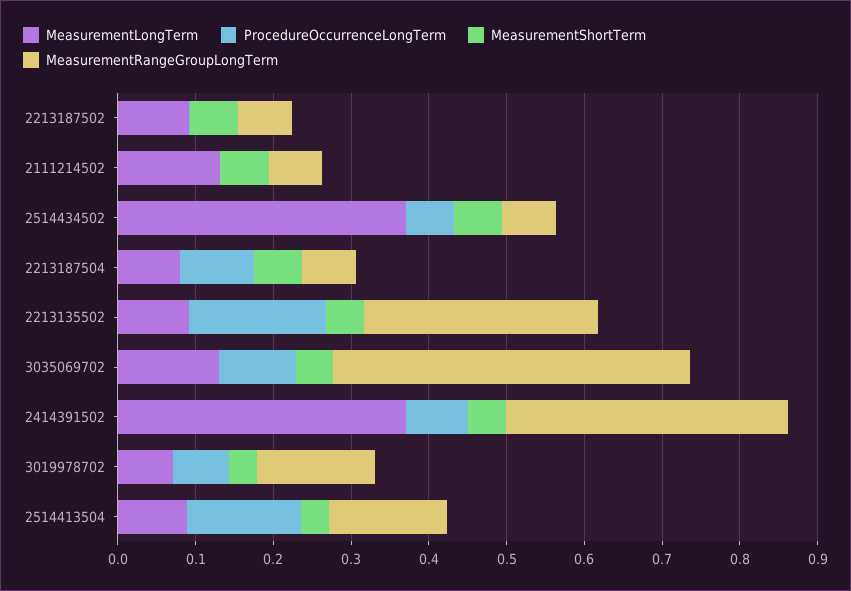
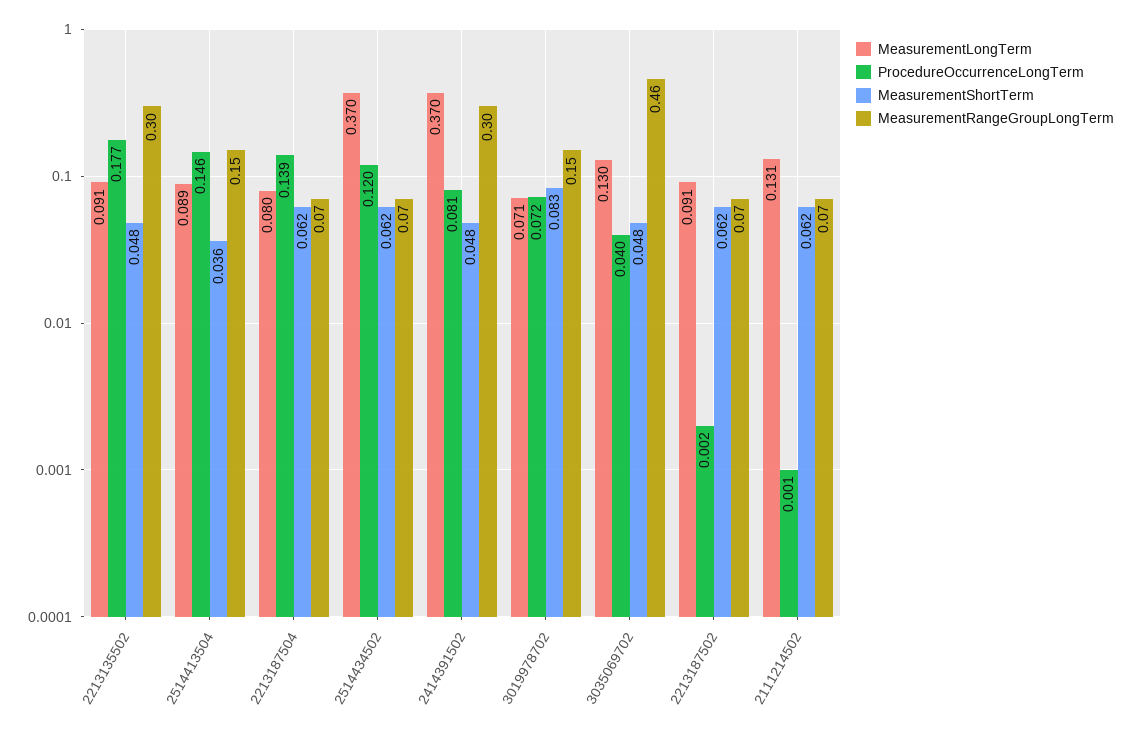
  {
    "MeasurementLongTerm": {
      "2213187502": 0.091,
      "2111214502": 0.131,
      "2514434502": 0.37,
      "2213187504": 0.08,
      "2213135502": 0.091,
      "3035069702": 0.13,
      "2414391502": 0.37,
      "3019978702": 0.071,
      "2514413504": 0.089
    },
    "ProcedureOccurrenceLongTerm": {
      "2213187502": 0.002,
      "2111214502": 0.001,
-     "2514434502": 0.06,
+     "2514434502": 0.12,
-     "2213187504": 0.1,
+     "2213187504": 0.139,
      "2213135502": 0.177,
-     "3035069702": 0.1,
+     "3035069702": 0.04,
      "2414391502": 0.081,
      "3019978702": 0.072,
      "2514413504": 0.146
    },
    "MeasurementShortTerm": {
      "2213187502": 0.062,
      "2111214502": 0.062,
      "2514434502": 0.062,
      "2213187504": 0.062,
      "2213135502": 0.048,
      "3035069702": 0.048,
      "2414391502": 0.048,
-     "3019978702": 0.04,
+     "3019978702": 0.083,
      "2514413504": 0.036
    },
    "MeasurementRangeGroupLongTerm": {
      "2213187502": 0.07,
      "2111214502": 0.07,
      "2514434502": 0.07,
      "2213187504": 0.07,
      "2213135502": 0.3,
      "3035069702": 0.46,
-     "2414391502": 0.36,
+     "2414391502": 0.3,
      "3019978702": 0.15,
      "2514413504": 0.15
    }
  }

